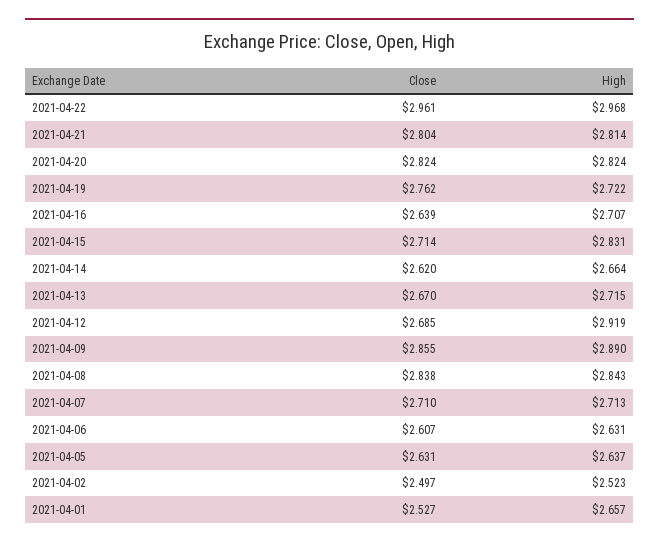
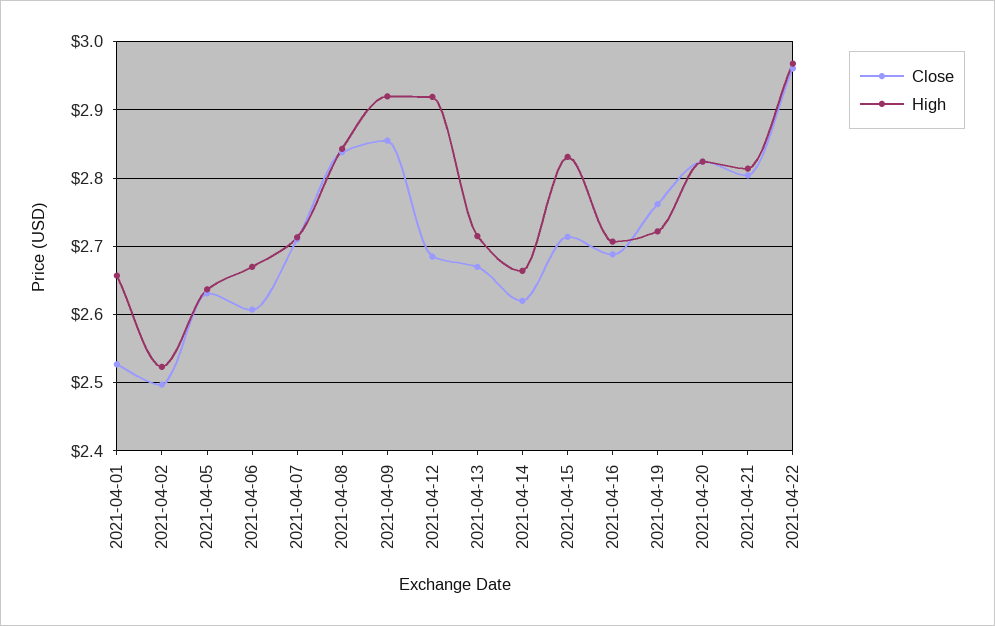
  {
    "Close": {
      "2021-04-22": 2.961,
      "2021-04-21": 2.804,
      "2021-04-20": 2.824,
      "2021-04-19": 2.762,
-     "2021-04-16": 2.639,
+     "2021-04-16": 2.69,
      "2021-04-15": 2.714,
      "2021-04-14": 2.62,
      "2021-04-13": 2.67,
      "2021-04-12": 2.685,
      "2021-04-09": 2.855,
      "2021-04-08": 2.838,
      "2021-04-07": 2.71,
      "2021-04-06": 2.607,
      "2021-04-05": 2.631,
      "2021-04-02": 2.497,
      "2021-04-01": 2.527
    },
    "High": {
      "2021-04-22": 2.968,
      "2021-04-21": 2.814,
      "2021-04-20": 2.824,
      "2021-04-19": 2.722,
      "2021-04-16": 2.707,
      "2021-04-15": 2.831,
      "2021-04-14": 2.664,
      "2021-04-13": 2.715,
      "2021-04-12": 2.919,
-     "2021-04-09": 2.89,
+     "2021-04-09": 2.92,
      "2021-04-08": 2.843,
      "2021-04-07": 2.713,
-     "2021-04-06": 2.631,
+     "2021-04-06": 2.67,
      "2021-04-05": 2.637,
      "2021-04-02": 2.523,
      "2021-04-01": 2.657
    }
  }

